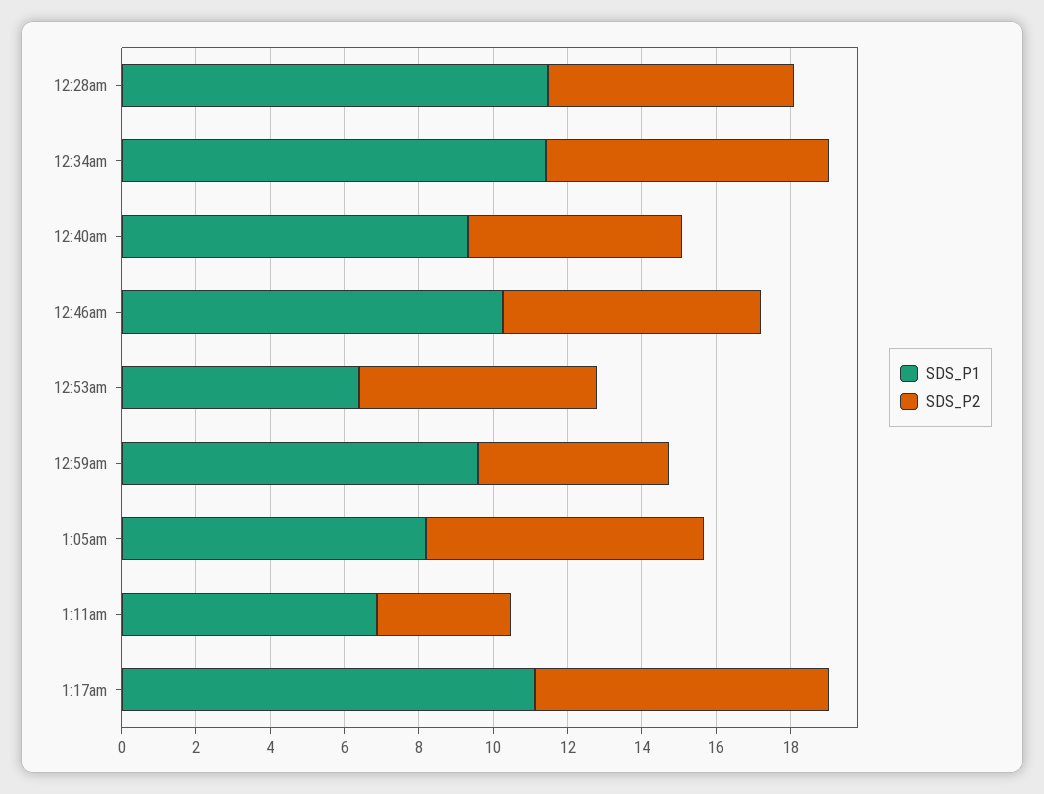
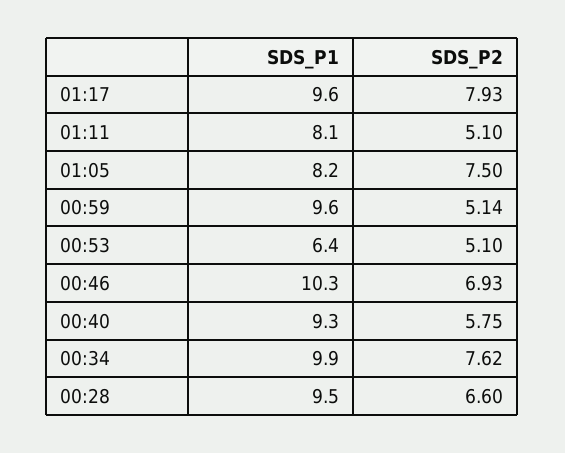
  {
    "SDS_P1": {
-     "12:28am": 11.5,
+     "12:28am": 9.5,
-     "12:34am": 11.5,
+     "12:34am": 9.9,
      "12:40am": 9.3,
      "12:46am": 10.3,
      "12:53am": 6.4,
      "12:59am": 9.6,
      "1:05am": 8.2,
-     "1:11am": 7,
+     "1:11am": 8.1,
-     "1:17am": 11
+     "1:17am": 9.6
    },
    "SDS_P2": {
      "12:28am": 6.6,
      "12:34am": 7.62,
      "12:40am": 5.75,
      "12:46am": 6.93,
-     "12:53am": 6.5,
+     "12:53am": 5.1,
      "12:59am": 5.14,
      "1:05am": 7.5,
-     "1:11am": 3.5,
+     "1:11am": 5.1,
      "1:17am": 7.93
    }
  }

